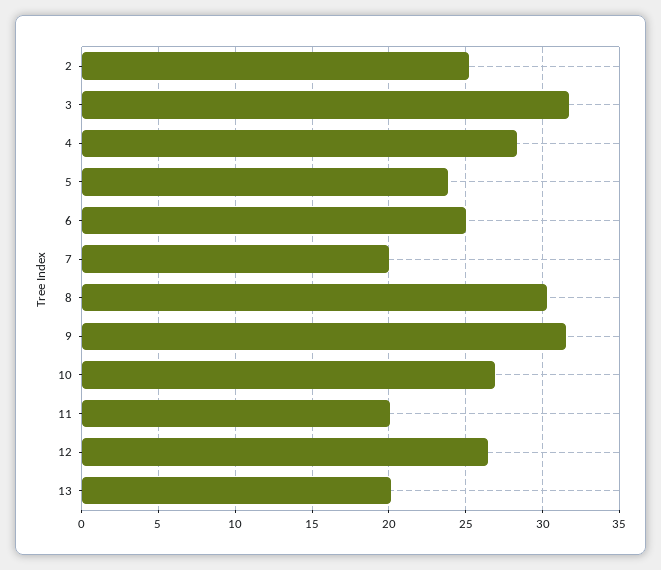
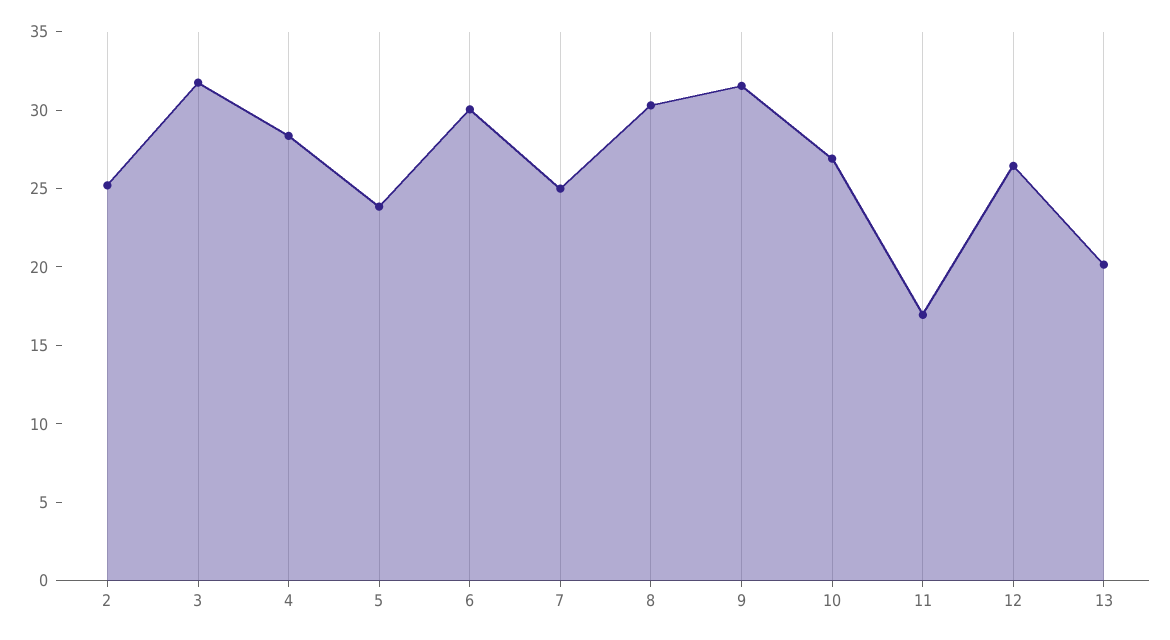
  {
    "2": 25,
    "3": 32,
    "4": 28.5,
    "5": 24,
-   "6": 25,
+   "6": 30,
-   "7": 20,
+   "7": 25,
    "8": 30.5,
    "9": 31.5,
    "10": 27,
-   "11": 20,
+   "11": 17,
    "12": 26.5,
    "13": 20
  }

